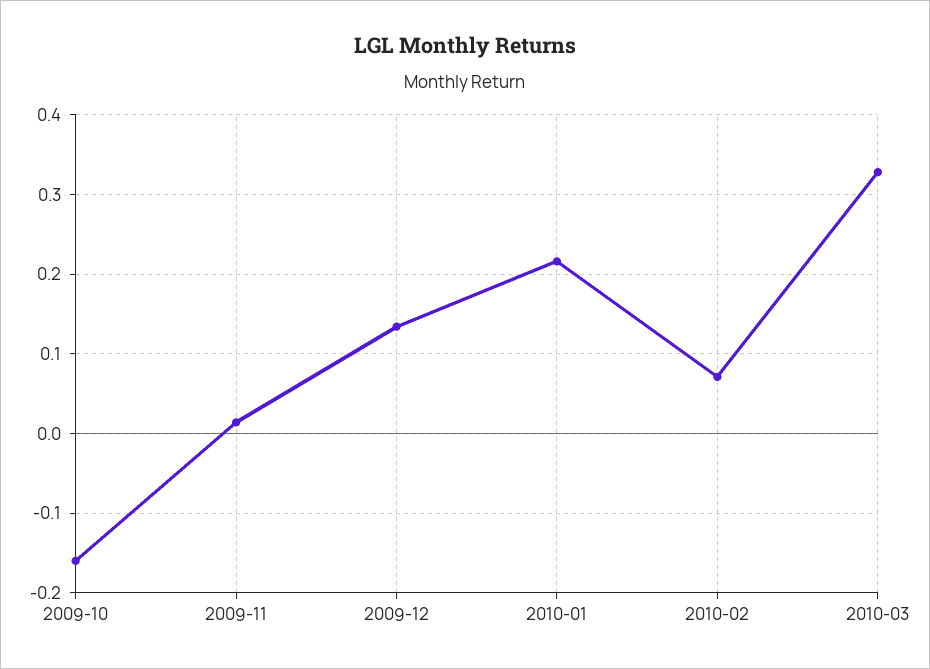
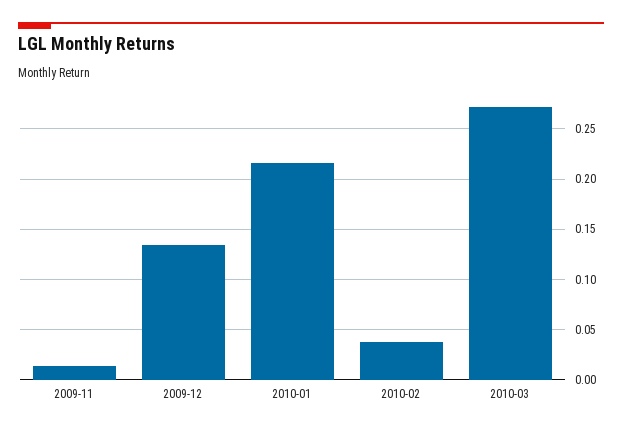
  {
-   "2009-10": -0.16,
    "2009-11": 0.01,
    "2009-12": 0.13,
    "2010-01": 0.22,
-   "2010-02": 0.07,
+   "2010-02": 0.04,
-   "2010-03": 0.33
+   "2010-03": 0.27
  }

